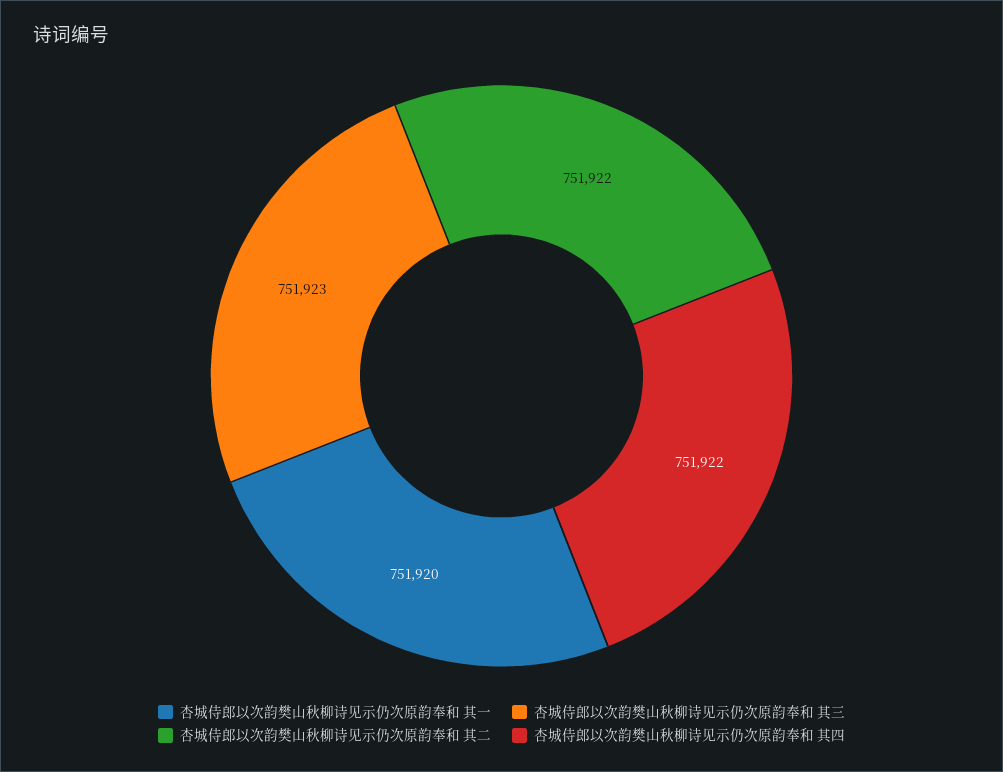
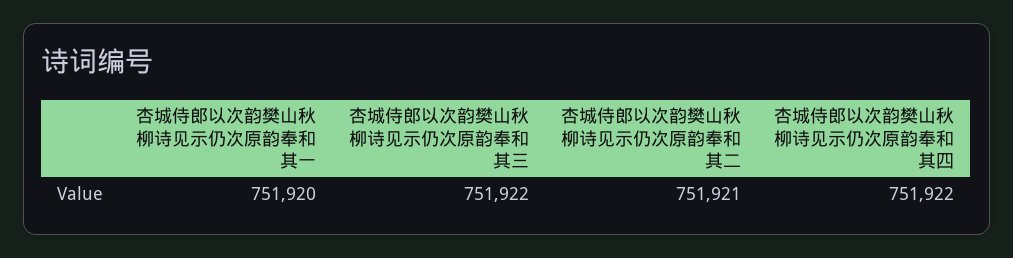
  {
    "杏城侍郎以次韵樊山秋柳诗见示仍次原韵奉和 其一": 751920,
-   "杏城侍郎以次韵樊山秋柳诗见示仍次原韵奉和 其三": 751923,
+   "杏城侍郎以次韵樊山秋柳诗见示仍次原韵奉和 其三": 751922,
-   "杏城侍郎以次韵樊山秋柳诗见示仍次原韵奉和 其二": 751922,
+   "杏城侍郎以次韵樊山秋柳诗见示仍次原韵奉和 其二": 751921,
    "杏城侍郎以次韵樊山秋柳诗见示仍次原韵奉和 其四": 751922
  }

